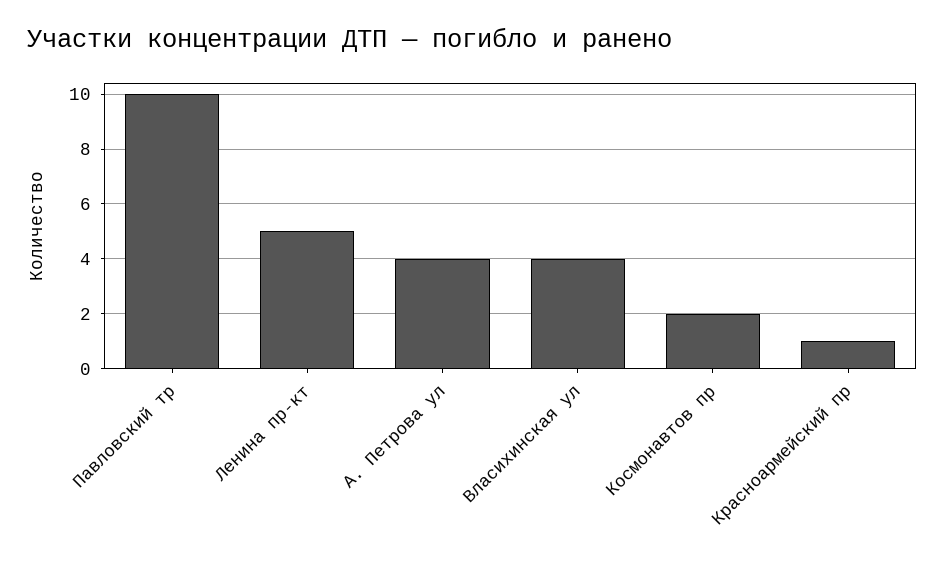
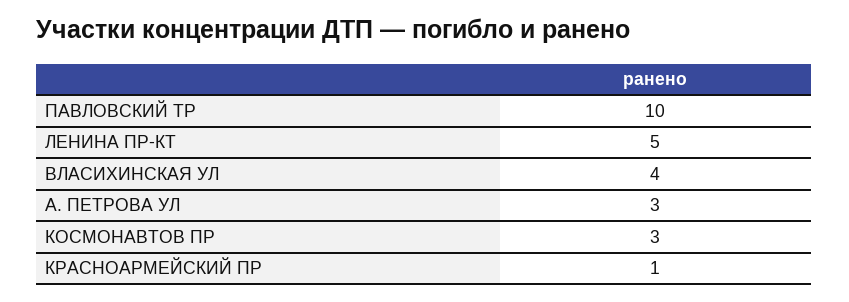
  {
    "Павловский тр": 10,
    "Ленина пр-кт": 5,
-   "А. Петрова ул": 4,
+   "А. Петрова ул": 3,
    "Власихинская ул": 4,
-   "Космонавтов пр": 2,
+   "Космонавтов пр": 3,
    "Красноармейский пр": 1
  }

